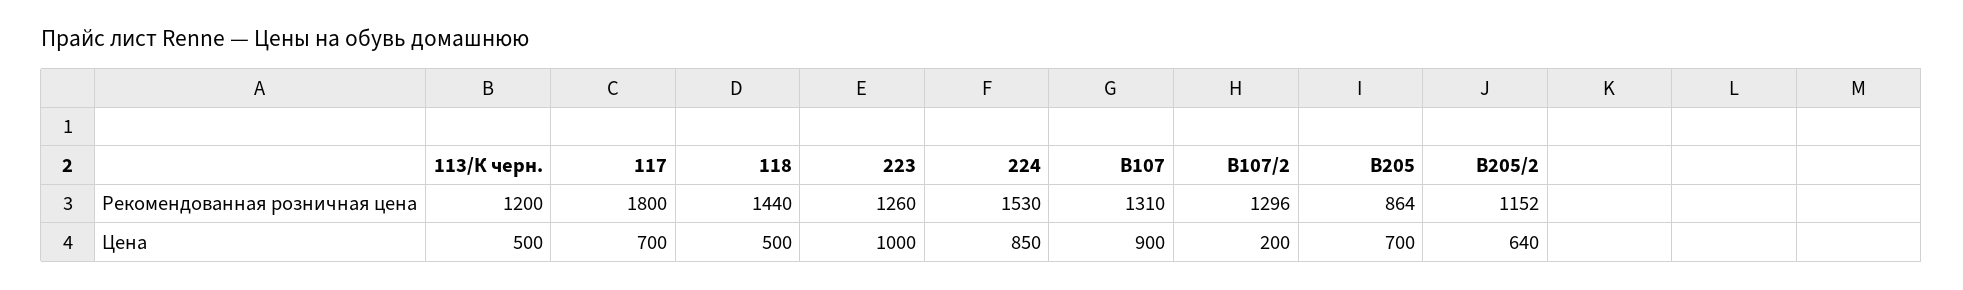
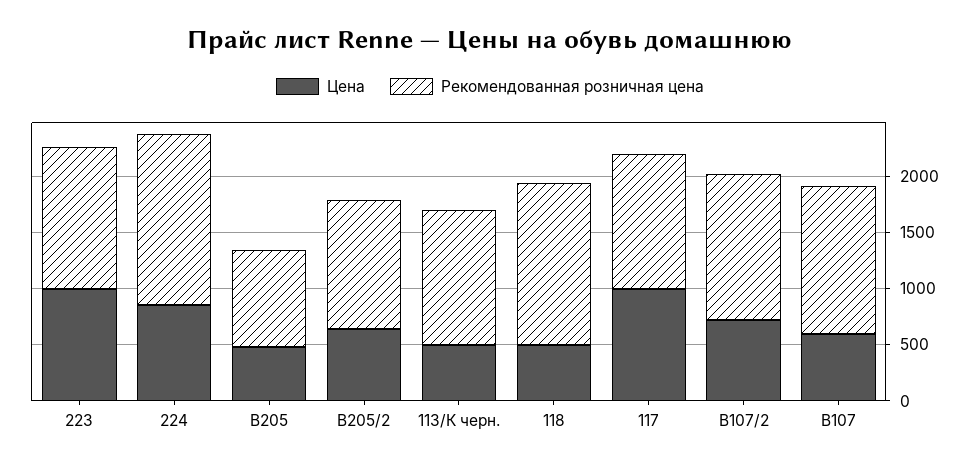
  {
    "Рекомендованная розничная цена": {
      "113/К черн.": 1200,
-     "117": 1800,
+     "117": 1200,
      "118": 1440,
      "223": 1260,
      "224": 1530,
      "В107": 1310,
      "В107/2": 1296,
      "В205": 864,
      "В205/2": 1152
    },
    "Цена": {
      "113/К черн.": 500,
-     "117": 700,
+     "117": 1000,
      "118": 500,
      "223": 1000,
      "224": 850,
-     "В107": 900,
+     "В107": 600,
-     "В107/2": 200,
+     "В107/2": 700,
-     "В205": 700,
+     "В205": 500,
      "В205/2": 640
    }
  }

